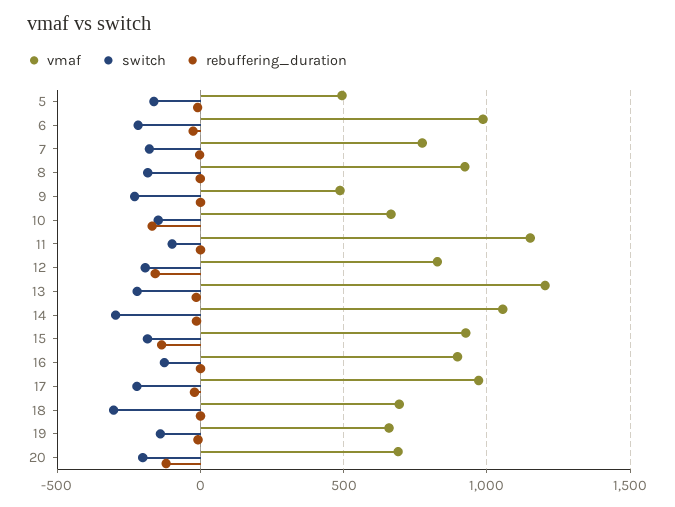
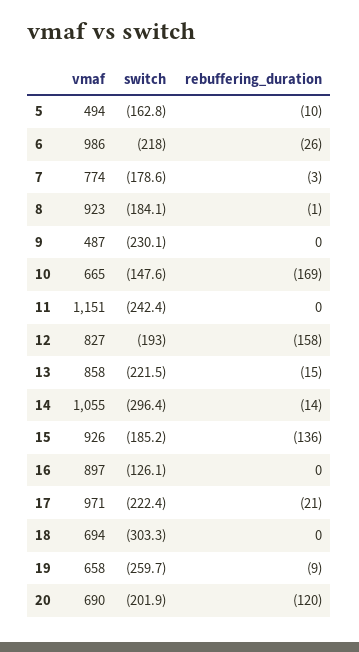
  {
    "vmaf": {
      "5": 494,
      "6": 986,
      "7": 774,
      "8": 923,
      "9": 487,
      "10": 665,
      "11": 1151,
      "12": 827,
-     "13": 1200,
+     "13": 858,
      "14": 1055,
      "15": 926,
      "16": 897,
      "17": 971,
      "18": 694,
      "19": 658,
      "20": 690
    },
    "switch": {
      "5": -162.8,
      "6": -218,
      "7": -178.6,
      "8": -184.1,
      "9": -230.1,
      "10": -147.6,
-     "11": -100,
+     "11": -242.4,
      "12": -193,
      "13": -221.5,
      "14": -296.4,
      "15": -185.2,
      "16": -126.1,
      "17": -222.4,
      "18": -303.3,
-     "19": -150,
+     "19": -259.7,
      "20": -201.9
    },
    "rebuffering_duration": {
      "5": -10,
      "6": -26,
      "7": -3,
      "8": -1,
      "9": 0,
      "10": -169,
      "11": 0,
      "12": -158,
      "13": -15,
      "14": -14,
      "15": -136,
      "16": 0,
      "17": -21,
      "18": 0,
      "19": -9,
      "20": -120
    }
  }

